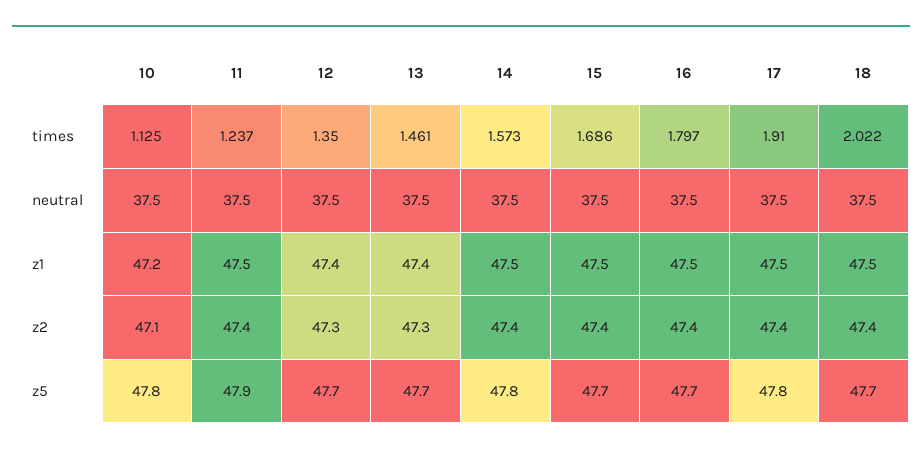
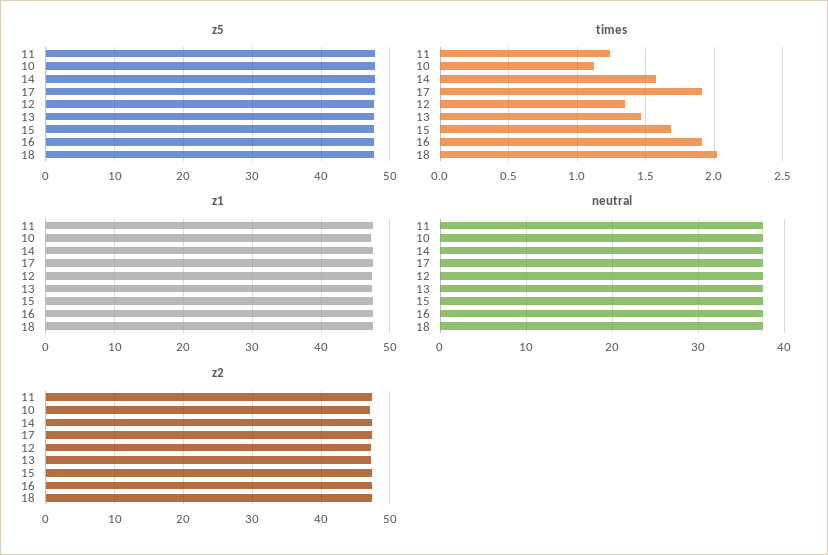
  {
    "times": {
      "10": 1.125,
      "11": 1.237,
      "12": 1.35,
      "13": 1.461,
      "14": 1.573,
      "15": 1.686,
-     "16": 1.797,
+     "16": 1.9,
      "17": 1.91,
      "18": 2.022
    },
    "neutral": {
      "10": 37.5,
      "11": 37.5,
      "12": 37.5,
      "13": 37.5,
      "14": 37.5,
      "15": 37.5,
      "16": 37.5,
      "17": 37.5,
      "18": 37.5
    },
    "z1": {
      "10": 47.2,
      "11": 47.5,
      "12": 47.4,
      "13": 47.4,
      "14": 47.5,
      "15": 47.5,
      "16": 47.5,
      "17": 47.5,
      "18": 47.5
    },
    "z2": {
      "10": 47.1,
      "11": 47.4,
      "12": 47.3,
      "13": 47.3,
      "14": 47.4,
      "15": 47.4,
      "16": 47.4,
      "17": 47.4,
      "18": 47.4
    },
    "z5": {
      "10": 47.8,
      "11": 47.9,
      "12": 47.7,
      "13": 47.7,
      "14": 47.8,
      "15": 47.7,
      "16": 47.7,
      "17": 47.8,
      "18": 47.7
    }
  }

